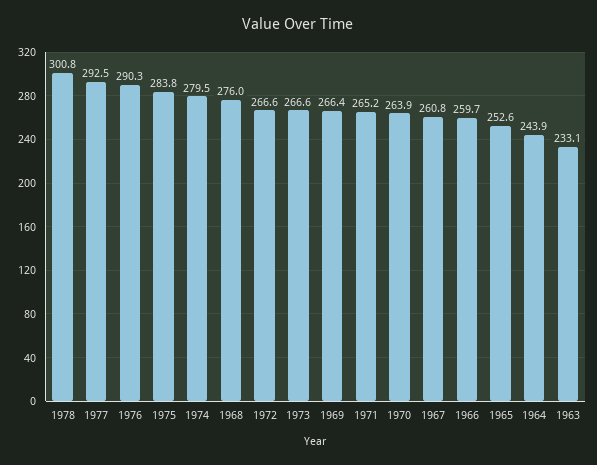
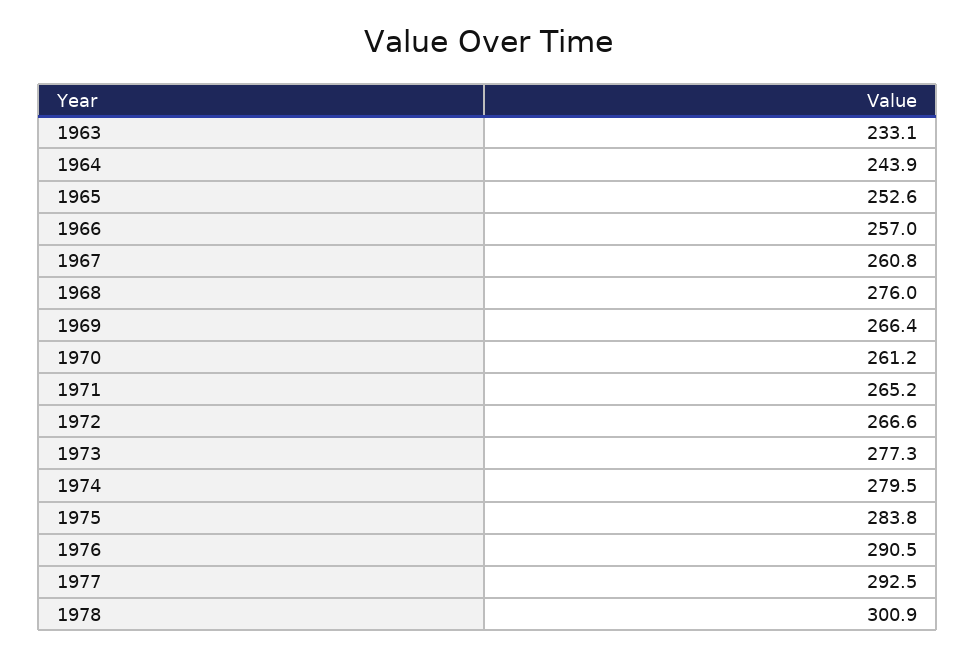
  {
-   "1978": 300.8,
+   "1978": 300.9,
    "1977": 292.5,
-   "1976": 290.3,
+   "1976": 290.5,
    "1975": 283.8,
    "1974": 279.5,
    "1968": 276,
    "1972": 266.6,
-   "1973": 266.6,
+   "1973": 277.3,
    "1969": 266.4,
    "1971": 265.2,
-   "1970": 263.9,
+   "1970": 261.2,
    "1967": 260.8,
-   "1966": 259.7,
+   "1966": 257,
    "1965": 252.6,
    "1964": 243.9,
    "1963": 233.1
  }

